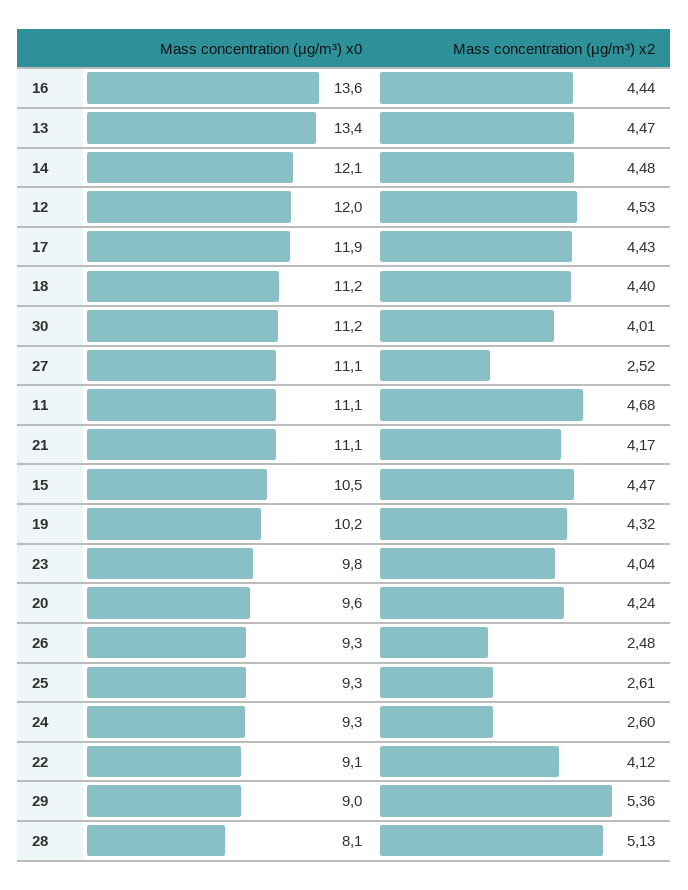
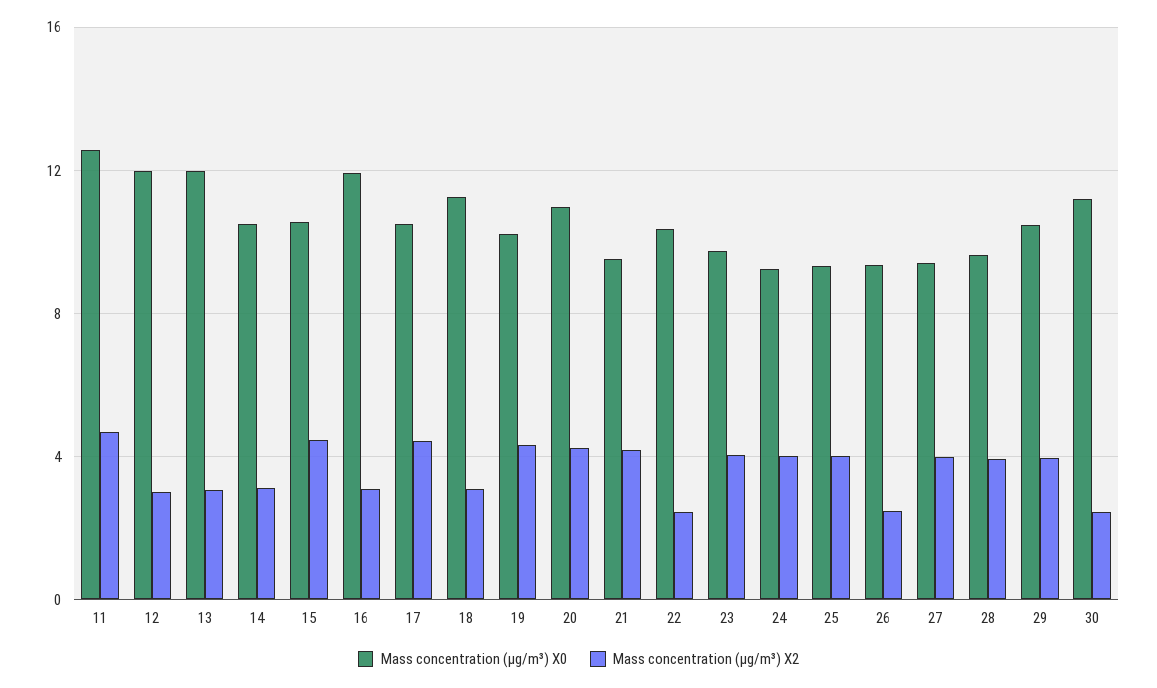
  {
    "Mass concentration (μg/m³) x0": {
-     "16": 13.6,
+     "16": 12,
-     "13": 13.4,
+     "13": 12,
-     "14": 12.1,
+     "14": 10.5,
      "12": 12,
-     "17": 11.9,
+     "17": 10.5,
      "18": 11.2,
      "30": 11.2,
-     "27": 11.1,
+     "27": 9.5,
-     "11": 11.1,
+     "11": 12.5,
-     "21": 11.1,
+     "21": 9.5,
      "15": 10.5,
      "19": 10.2,
      "23": 9.8,
-     "20": 9.6,
+     "20": 11,
      "26": 9.3,
      "25": 9.3,
      "24": 9.3,
-     "22": 9.1,
+     "22": 10.5,
-     "29": 9,
+     "29": 10.5,
-     "28": 8.1
+     "28": 9.5
    },
    "Mass concentration (μg/m³) x2": {
-     "16": 4.44,
+     "16": 3,
-     "13": 4.47,
+     "13": 3,
-     "14": 4.48,
+     "14": 3,
-     "12": 4.53,
+     "12": 3,
      "17": 4.43,
-     "18": 4.4,
+     "18": 3,
-     "30": 4.01,
+     "30": 2.5,
-     "27": 2.52,
+     "27": 4,
      "11": 4.68,
      "21": 4.17,
      "15": 4.47,
      "19": 4.32,
      "23": 4.04,
      "20": 4.24,
      "26": 2.48,
-     "25": 2.61,
+     "25": 4,
-     "24": 2.6,
+     "24": 4,
-     "22": 4.12,
+     "22": 2.5,
-     "29": 5.36,
+     "29": 4,
-     "28": 5.13
+     "28": 4
    }
  }

